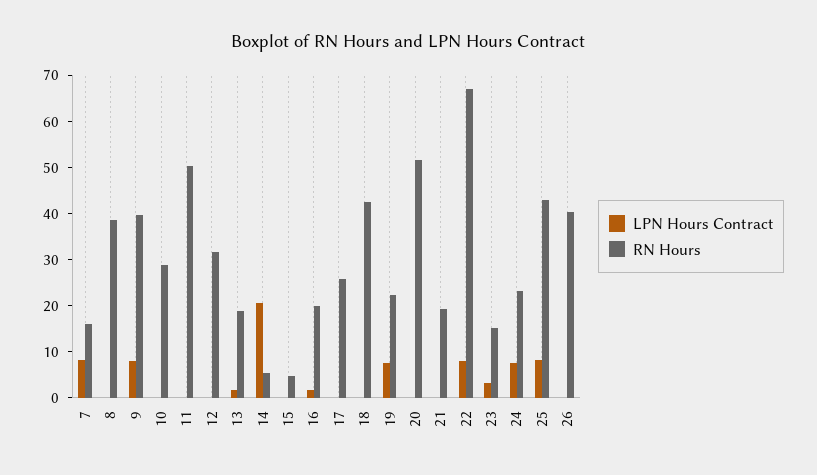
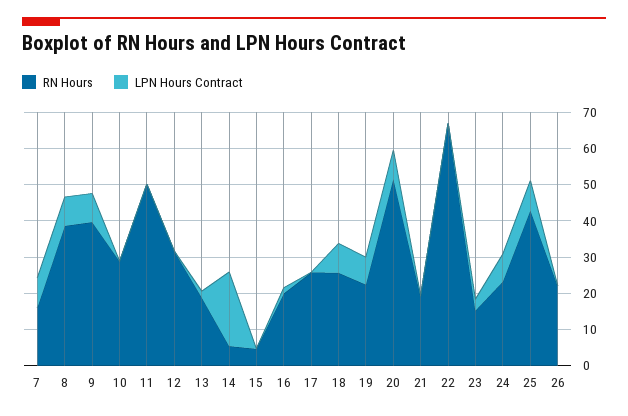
  {
    "LPN Hours Contract": {
      "7": 8,
-     "8": 0,
+     "8": 7.5,
      "9": 8,
      "10": 0,
      "11": 0,
      "12": 0,
      "13": 2,
      "14": 20,
      "15": 0,
      "16": 2,
      "17": 0,
-     "18": 0,
+     "18": 7.5,
      "19": 8,
-     "20": 0,
+     "20": 7.5,
      "21": 0,
-     "22": 8,
+     "22": 0,
      "23": 4,
      "24": 8,
      "25": 8,
      "26": 0
    },
    "RN Hours": {
      "7": 16,
      "8": 38,
      "9": 40,
      "10": 28,
      "11": 50,
      "12": 32,
      "13": 18,
      "14": 6,
      "15": 4,
      "16": 20,
      "17": 26,
-     "18": 42,
+     "18": 25,
      "19": 22,
      "20": 52,
      "21": 20,
      "22": 66,
      "23": 16,
      "24": 24,
      "25": 42,
-     "26": 40
+     "26": 22.5
    }
  }

